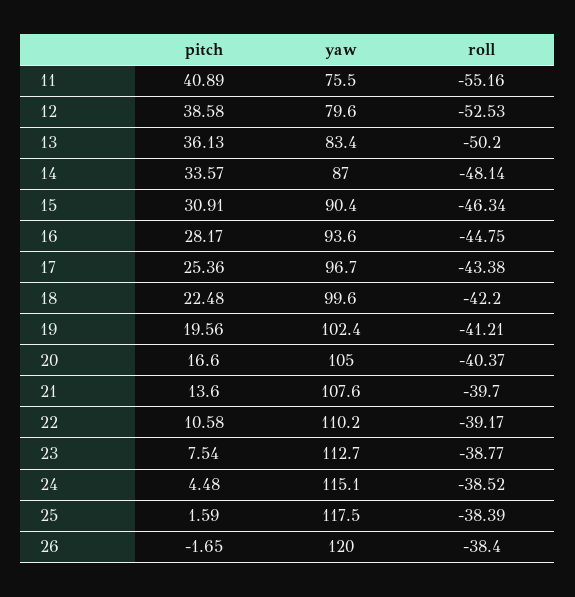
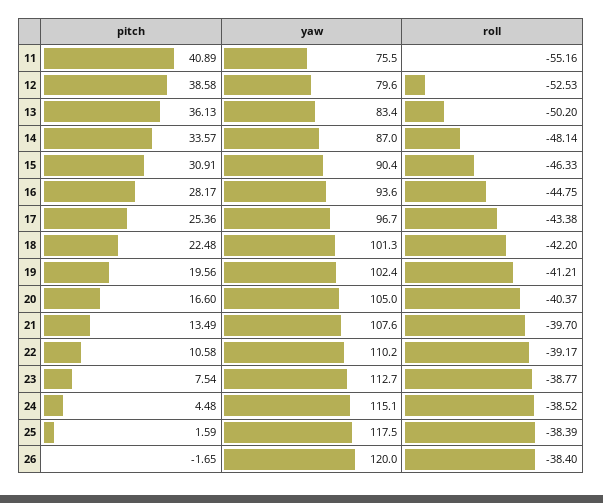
  {
    "pitch": {
      "11": 40.89,
      "12": 38.58,
      "13": 36.13,
      "14": 33.57,
      "15": 30.91,
      "16": 28.17,
      "17": 25.36,
      "18": 22.48,
      "19": 19.56,
      "20": 16.6,
-     "21": 13.6,
+     "21": 13.49,
      "22": 10.58,
      "23": 7.54,
      "24": 4.48,
      "25": 1.59,
      "26": -1.65
    },
    "yaw": {
      "11": 75.5,
      "12": 79.6,
      "13": 83.4,
      "14": 87,
      "15": 90.4,
      "16": 93.6,
      "17": 96.7,
-     "18": 99.6,
+     "18": 101.3,
      "19": 102.4,
      "20": 105,
      "21": 107.6,
      "22": 110.2,
      "23": 112.7,
      "24": 115.1,
      "25": 117.5,
      "26": 120
    },
    "roll": {
      "11": -55.16,
      "12": -52.53,
      "13": -50.2,
      "14": -48.14,
-     "15": -46.34,
+     "15": -46.33,
      "16": -44.75,
      "17": -43.38,
      "18": -42.2,
      "19": -41.21,
      "20": -40.37,
      "21": -39.7,
      "22": -39.17,
      "23": -38.77,
      "24": -38.52,
      "25": -38.39,
      "26": -38.4
    }
  }

